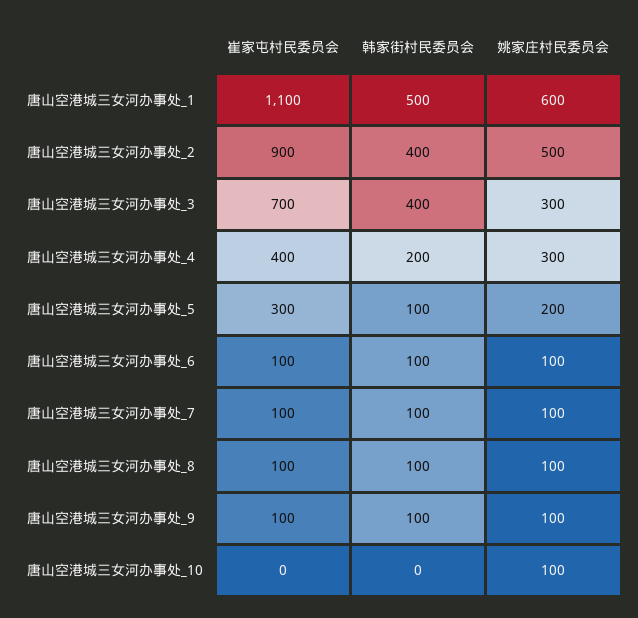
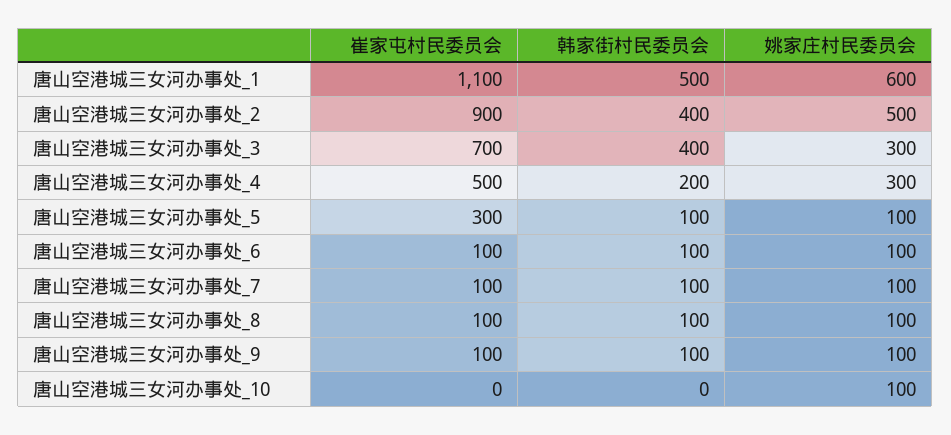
  {
    "崔家屯村民委员会": {
      "唐山空港城三女河办事处_1": 1100,
      "唐山空港城三女河办事处_2": 900,
      "唐山空港城三女河办事处_3": 700,
-     "唐山空港城三女河办事处_4": 400,
+     "唐山空港城三女河办事处_4": 500,
      "唐山空港城三女河办事处_5": 300,
      "唐山空港城三女河办事处_6": 100,
      "唐山空港城三女河办事处_7": 100,
      "唐山空港城三女河办事处_8": 100,
      "唐山空港城三女河办事处_9": 100,
      "唐山空港城三女河办事处_10": 0
    },
    "韩家街村民委员会": {
      "唐山空港城三女河办事处_1": 500,
      "唐山空港城三女河办事处_2": 400,
      "唐山空港城三女河办事处_3": 400,
      "唐山空港城三女河办事处_4": 200,
      "唐山空港城三女河办事处_5": 100,
      "唐山空港城三女河办事处_6": 100,
      "唐山空港城三女河办事处_7": 100,
      "唐山空港城三女河办事处_8": 100,
      "唐山空港城三女河办事处_9": 100,
      "唐山空港城三女河办事处_10": 0
    },
    "姚家庄村民委员会": {
      "唐山空港城三女河办事处_1": 600,
      "唐山空港城三女河办事处_2": 500,
      "唐山空港城三女河办事处_3": 300,
      "唐山空港城三女河办事处_4": 300,
-     "唐山空港城三女河办事处_5": 200,
+     "唐山空港城三女河办事处_5": 100,
      "唐山空港城三女河办事处_6": 100,
      "唐山空港城三女河办事处_7": 100,
      "唐山空港城三女河办事处_8": 100,
      "唐山空港城三女河办事处_9": 100,
      "唐山空港城三女河办事处_10": 100
    }
  }

